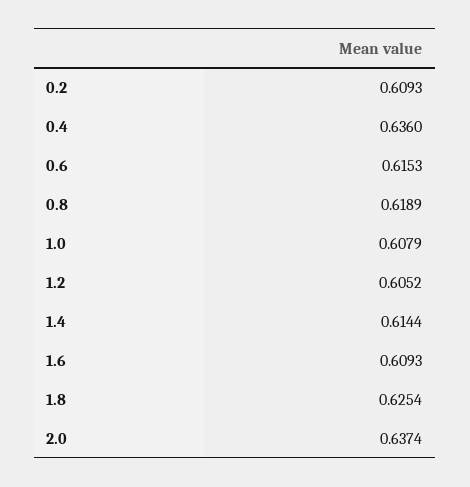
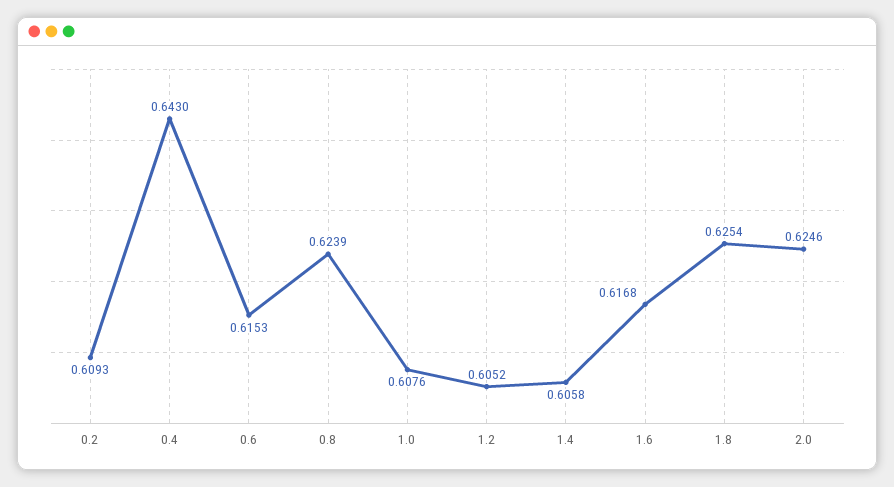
  {
    "0.2": 0.6093,
-   "0.4": 0.636,
+   "0.4": 0.643,
    "0.6": 0.6153,
-   "0.8": 0.6189,
+   "0.8": 0.6239,
-   "1.0": 0.6079,
+   "1.0": 0.6076,
    "1.2": 0.6052,
-   "1.4": 0.6144,
+   "1.4": 0.6058,
-   "1.6": 0.6093,
+   "1.6": 0.6168,
    "1.8": 0.6254,
-   "2.0": 0.6374
+   "2.0": 0.6246
  }

